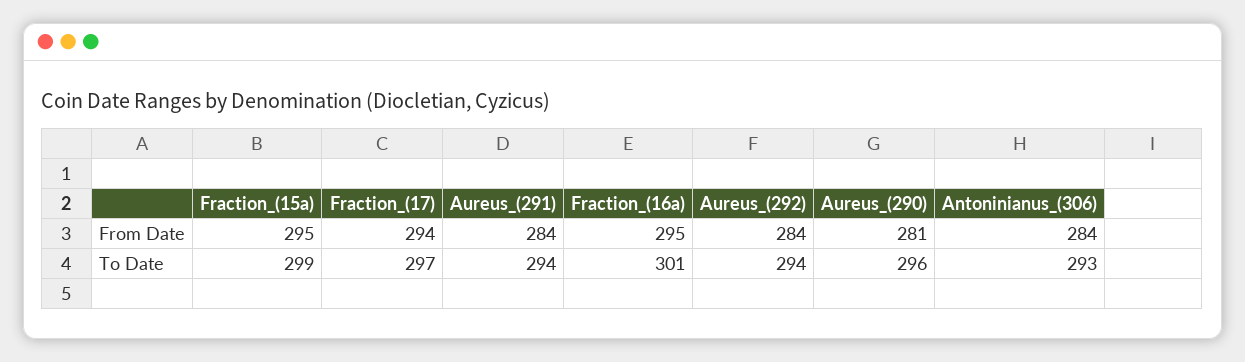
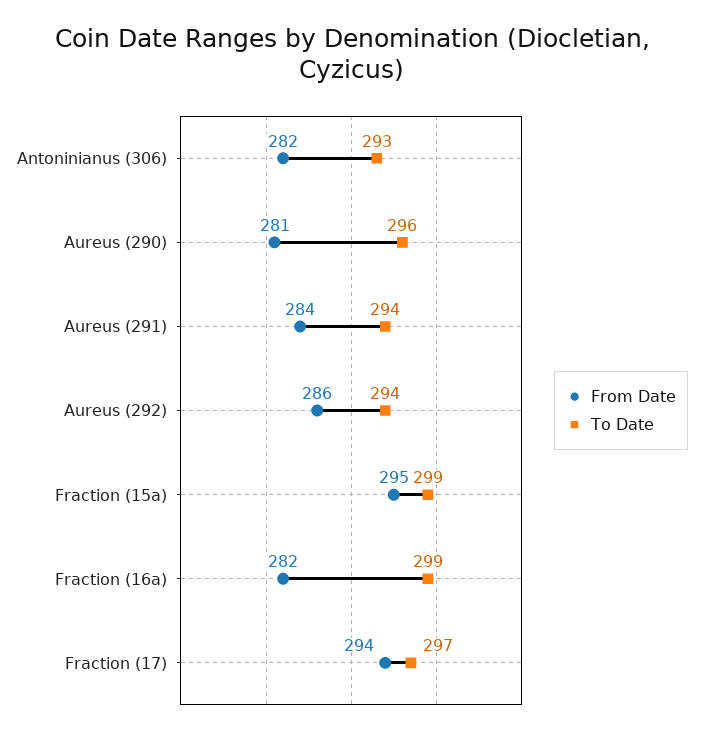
  {
    "From Date": {
      "Fraction_(15a)": 295,
      "Fraction_(17)": 294,
      "Aureus_(291)": 284,
-     "Fraction_(16a)": 295,
+     "Fraction_(16a)": 282,
-     "Aureus_(292)": 284,
+     "Aureus_(292)": 286,
      "Aureus_(290)": 281,
-     "Antoninianus_(306)": 284
+     "Antoninianus_(306)": 282
    },
    "To Date": {
      "Fraction_(15a)": 299,
      "Fraction_(17)": 297,
      "Aureus_(291)": 294,
-     "Fraction_(16a)": 301,
+     "Fraction_(16a)": 299,
      "Aureus_(292)": 294,
      "Aureus_(290)": 296,
      "Antoninianus_(306)": 293
    }
  }

